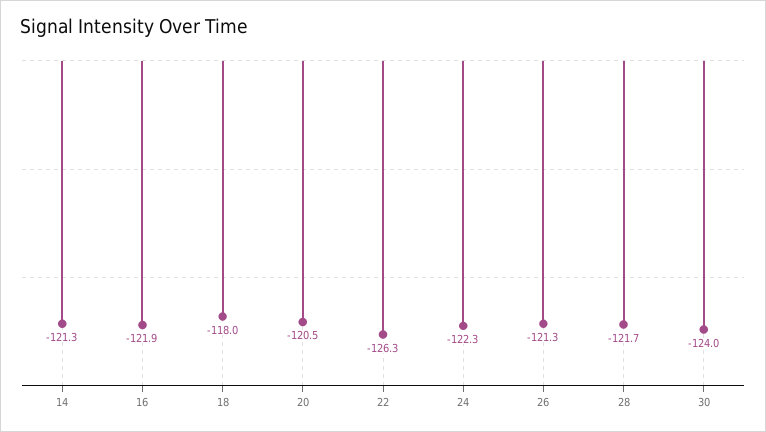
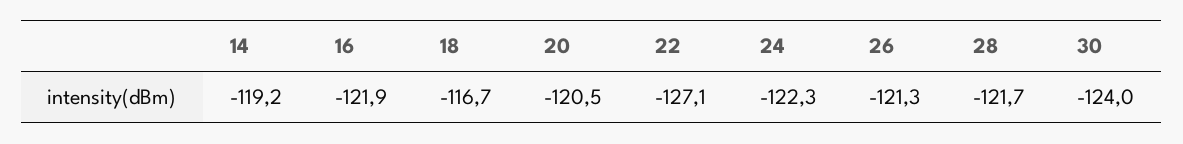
  {
-   "14": -121.3,
+   "14": -119.2,
    "16": -121.9,
-   "18": -118,
+   "18": -116.7,
    "20": -120.5,
-   "22": -126.3,
+   "22": -127.1,
    "24": -122.3,
    "26": -121.3,
    "28": -121.7,
    "30": -124
  }

